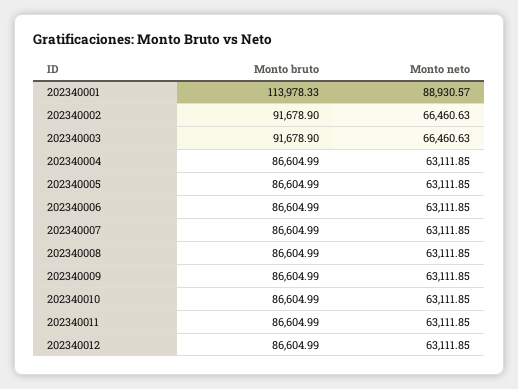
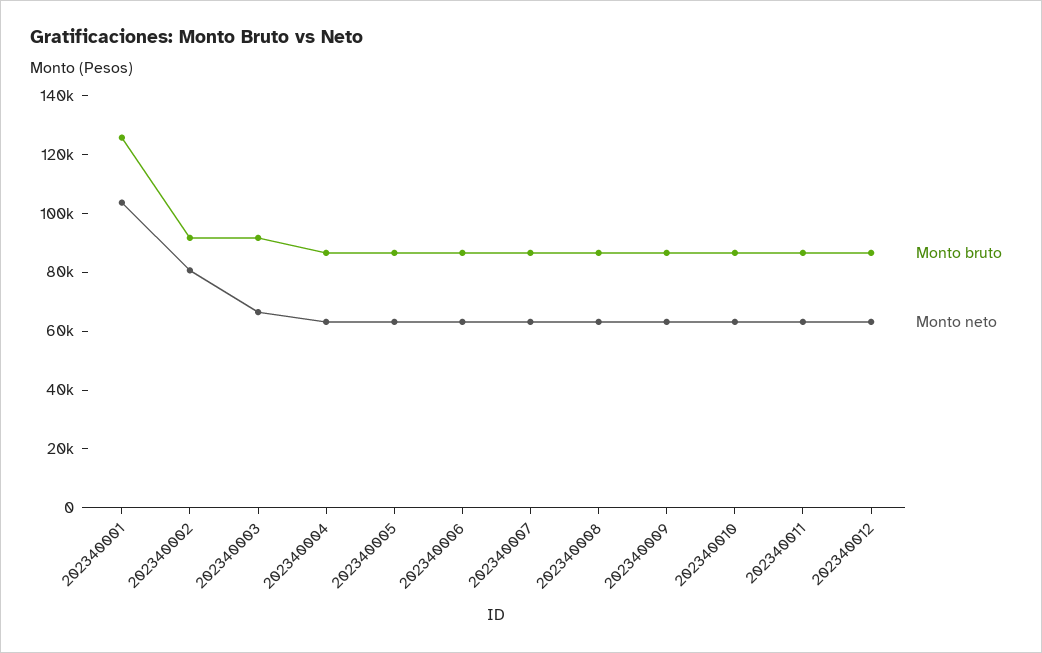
  {
    "Monto bruto": {
-     "202340001": 113978.33,
+     "202340001": 125000,
      "202340002": 91678.9,
      "202340003": 91678.9,
      "202340004": 86604.99,
      "202340005": 86604.99,
      "202340006": 86604.99,
      "202340007": 86604.99,
      "202340008": 86604.99,
      "202340009": 86604.99,
      "202340010": 86604.99,
      "202340011": 86604.99,
      "202340012": 86604.99
    },
    "Monto neto": {
-     "202340001": 88930.57,
+     "202340001": 105000,
-     "202340002": 66460.63,
+     "202340002": 80000,
      "202340003": 66460.63,
      "202340004": 63111.85,
      "202340005": 63111.85,
      "202340006": 63111.85,
      "202340007": 63111.85,
      "202340008": 63111.85,
      "202340009": 63111.85,
      "202340010": 63111.85,
      "202340011": 63111.85,
      "202340012": 63111.85
    }
  }

